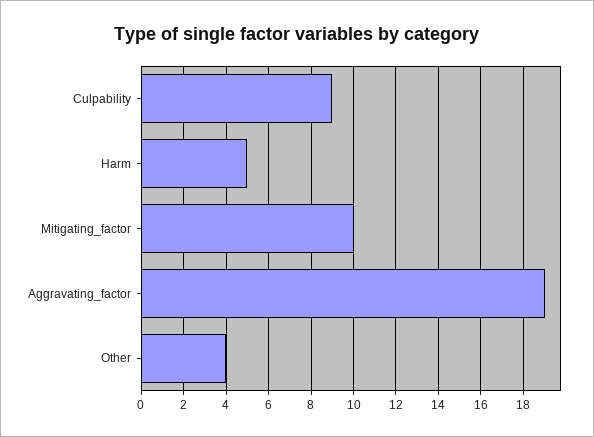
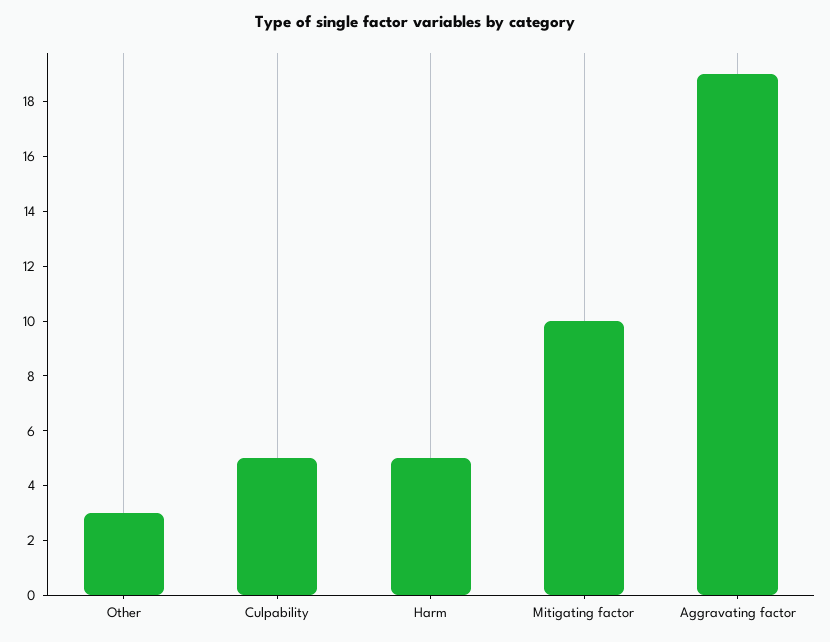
  {
-   "Culpability": 9,
+   "Culpability": 5,
    "Harm": 5,
    "Mitigating_factor": 10,
    "Aggravating_factor": 19,
-   "Other": 4
+   "Other": 3
  }

